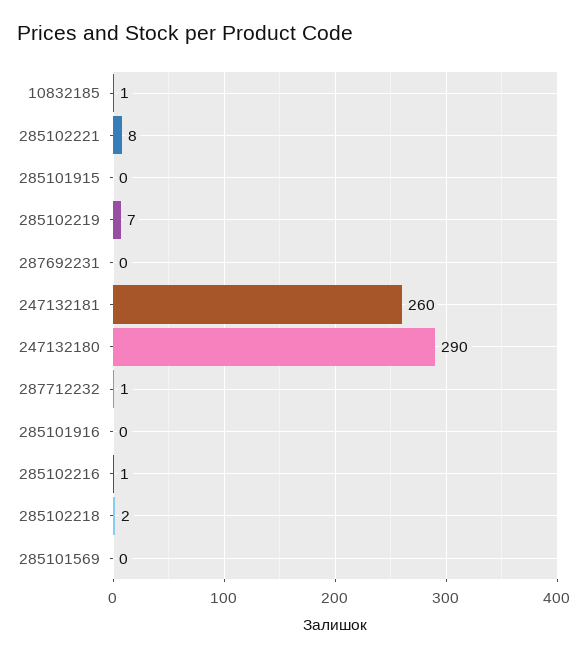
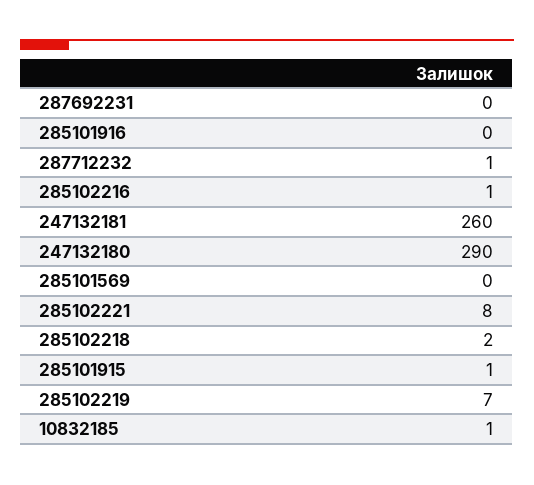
  {
    "10832185": 1,
    "285102221": 8,
-   "285101915": 0,
+   "285101915": 1,
    "285102219": 7,
    "287692231": 0,
    "247132181": 260,
    "247132180": 290,
    "287712232": 1,
    "285101916": 0,
    "285102216": 1,
    "285102218": 2,
    "285101569": 0
  }

